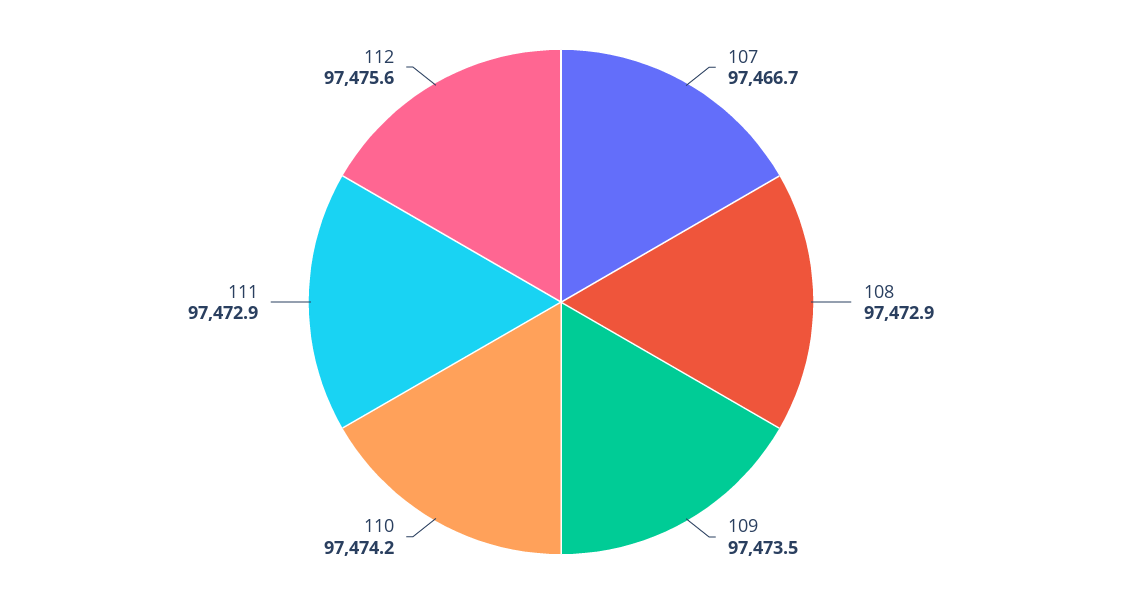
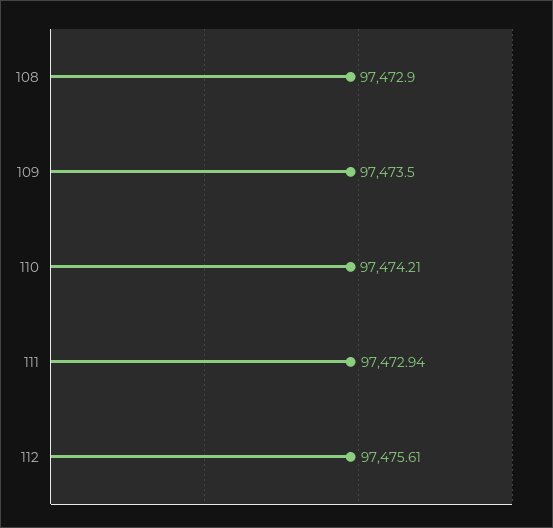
  {
-   "107": 97466.7,
    "108": 97472.9,
    "109": 97473.5,
    "110": 97474.21,
    "111": 97472.94,
    "112": 97475.61
  }

